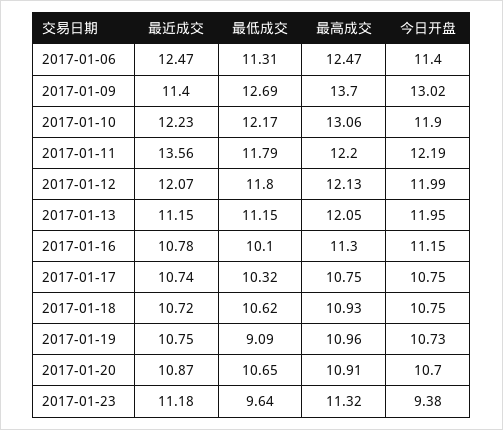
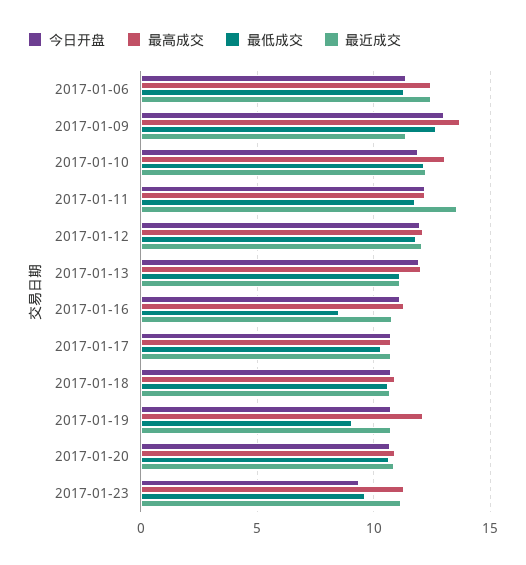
  {
    "最近成交": {
      "2017-01-06": 12.47,
      "2017-01-09": 11.4,
      "2017-01-10": 12.23,
      "2017-01-11": 13.56,
      "2017-01-12": 12.07,
      "2017-01-13": 11.15,
      "2017-01-16": 10.78,
      "2017-01-17": 10.74,
      "2017-01-18": 10.72,
      "2017-01-19": 10.75,
      "2017-01-20": 10.87,
      "2017-01-23": 11.18
    },
    "最低成交": {
      "2017-01-06": 11.31,
      "2017-01-09": 12.69,
      "2017-01-10": 12.17,
      "2017-01-11": 11.79,
      "2017-01-12": 11.8,
      "2017-01-13": 11.15,
-     "2017-01-16": 10.1,
+     "2017-01-16": 8.5,
      "2017-01-17": 10.32,
      "2017-01-18": 10.62,
      "2017-01-19": 9.09,
      "2017-01-20": 10.65,
      "2017-01-23": 9.64
    },
    "最高成交": {
      "2017-01-06": 12.47,
      "2017-01-09": 13.7,
      "2017-01-10": 13.06,
      "2017-01-11": 12.2,
      "2017-01-12": 12.13,
      "2017-01-13": 12.05,
      "2017-01-16": 11.3,
      "2017-01-17": 10.75,
      "2017-01-18": 10.93,
-     "2017-01-19": 10.96,
+     "2017-01-19": 12,
      "2017-01-20": 10.91,
      "2017-01-23": 11.32
    },
    "今日开盘": {
      "2017-01-06": 11.4,
      "2017-01-09": 13.02,
      "2017-01-10": 11.9,
      "2017-01-11": 12.19,
      "2017-01-12": 11.99,
      "2017-01-13": 11.95,
      "2017-01-16": 11.15,
      "2017-01-17": 10.75,
      "2017-01-18": 10.75,
      "2017-01-19": 10.73,
      "2017-01-20": 10.7,
      "2017-01-23": 9.38
    }
  }

